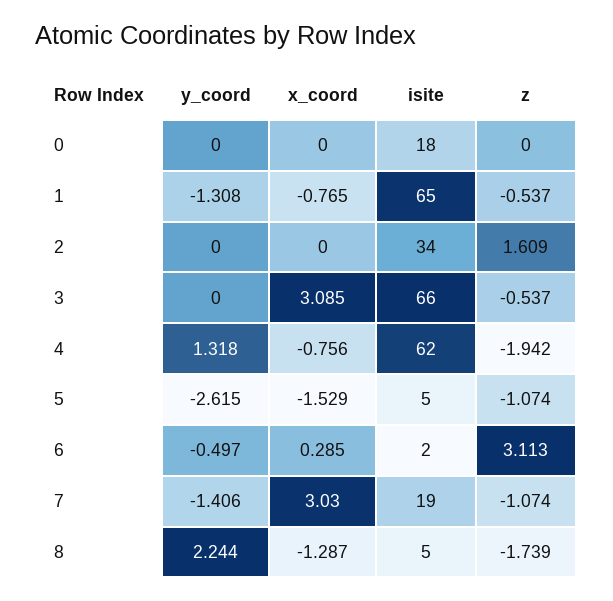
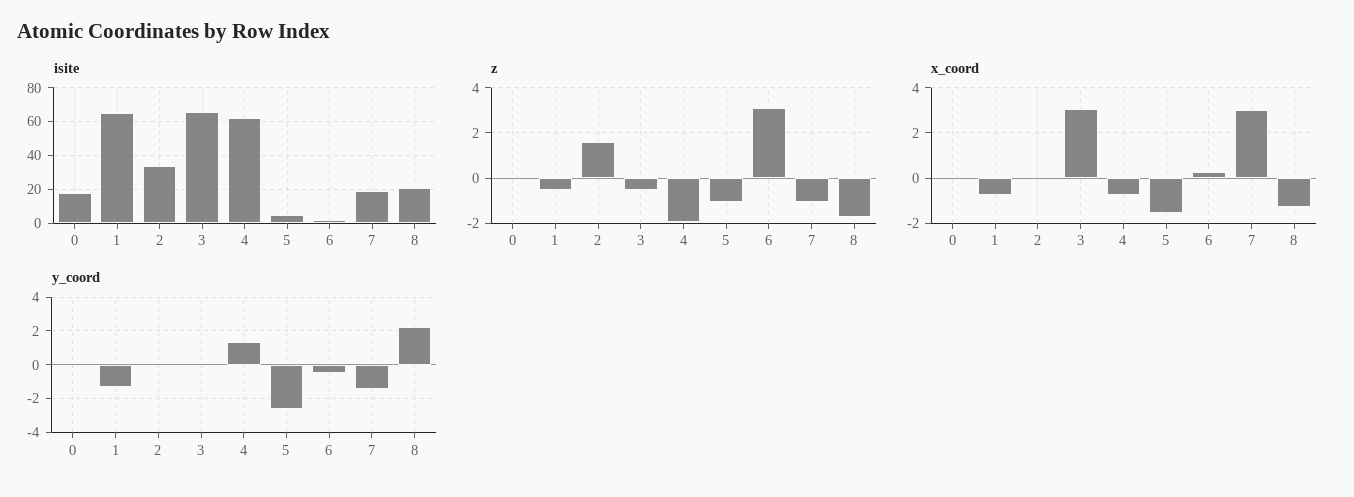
  {
    "y_coord": {
      "0": 0,
      "1": -1.308,
      "2": 0,
      "3": 0,
      "4": 1.318,
      "5": -2.615,
      "6": -0.497,
      "7": -1.406,
      "8": 2.244
    },
    "x_coord": {
      "0": 0,
      "1": -0.765,
      "2": 0,
      "3": 3.085,
      "4": -0.756,
      "5": -1.529,
      "6": 0.285,
      "7": 3.03,
      "8": -1.287
    },
    "isite": {
      "0": 18,
      "1": 65,
      "2": 34,
      "3": 66,
      "4": 62,
      "5": 5,
      "6": 2,
      "7": 19,
-     "8": 5
+     "8": 20
    },
    "z": {
      "0": 0,
      "1": -0.537,
      "2": 1.609,
      "3": -0.537,
      "4": -1.942,
      "5": -1.074,
      "6": 3.113,
      "7": -1.074,
      "8": -1.739
    }
  }

